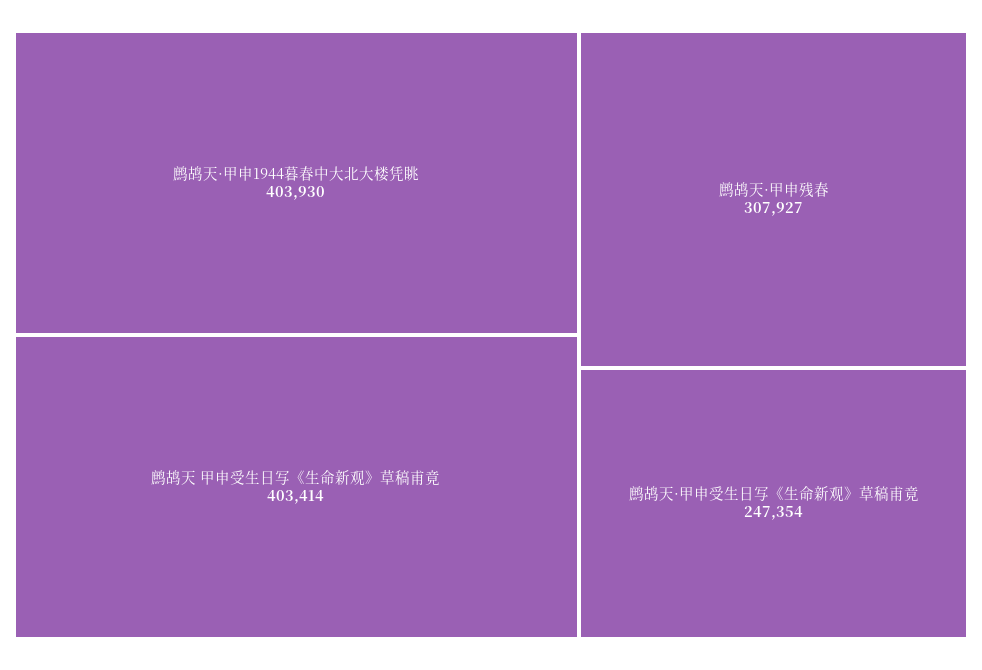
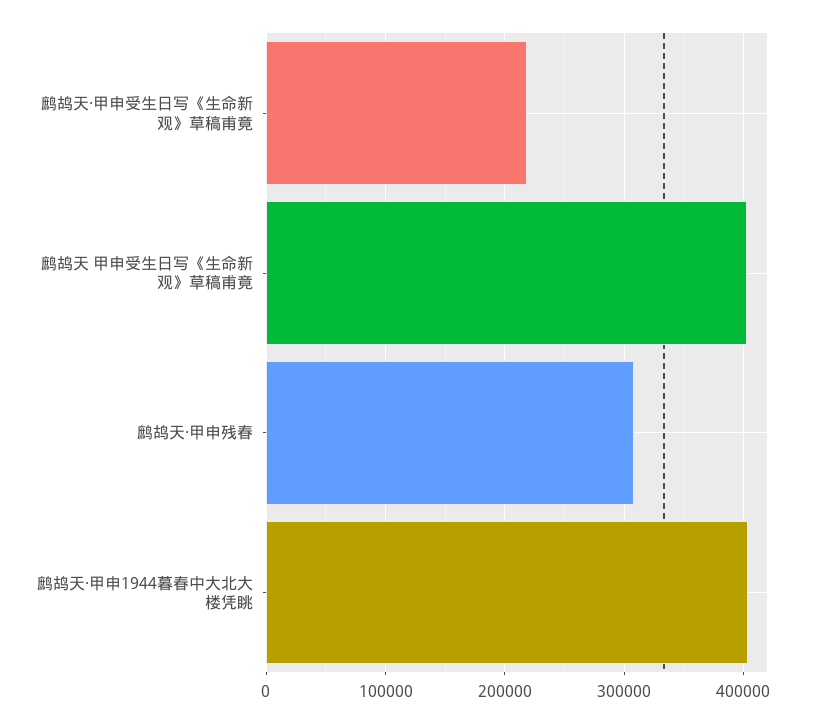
  {
    "鹧鸪天·甲申1944暮春中大北大楼凭眺": 403930,
    "鹧鸪天 甲申受生日写《生命新观》草稿甫竟": 403414,
    "鹧鸪天·甲申残春": 307927,
-   "鹧鸪天·甲申受生日写《生命新观》草稿甫竟": 247354
+   "鹧鸪天·甲申受生日写《生命新观》草稿甫竟": 220000
  }

